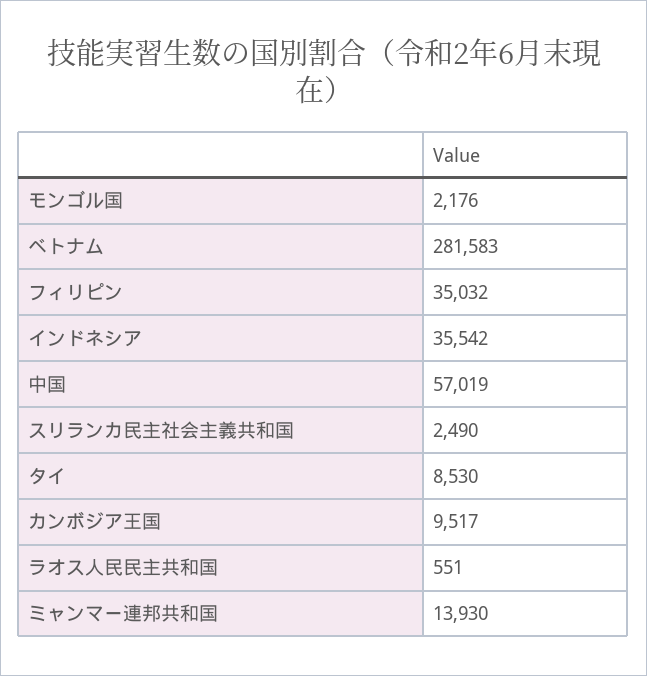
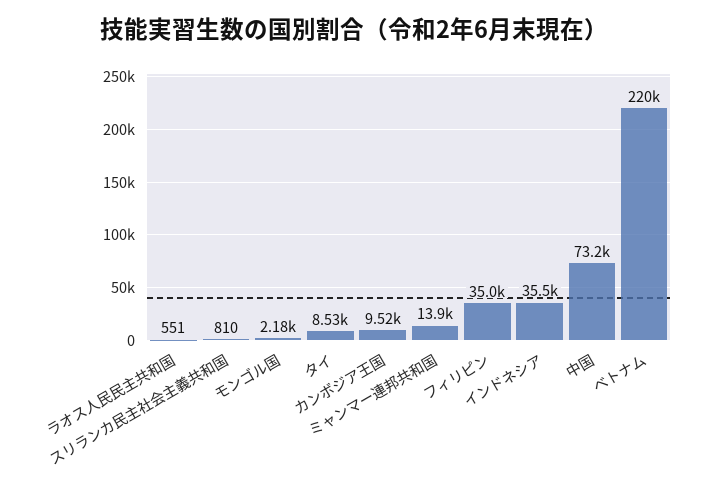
  {
    "モンゴル国": 2176,
-   "ベトナム": 281583,
+   "ベトナム": 220000,
    "フィリピン": 35032,
    "インドネシア": 35542,
-   "中国": 57019,
+   "中国": 73200,
-   "スリランカ民主社会主義共和国": 2490,
+   "スリランカ民主社会主義共和国": 810,
    "タイ": 8530,
    "カンボジア王国": 9517,
    "ラオス人民民主共和国": 551,
    "ミャンマー連邦共和国": 13930
  }

